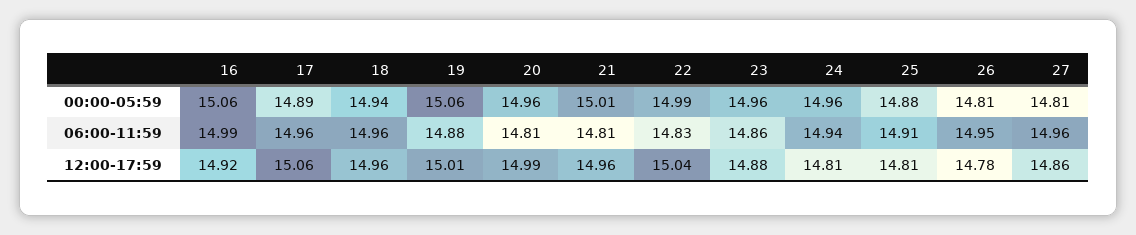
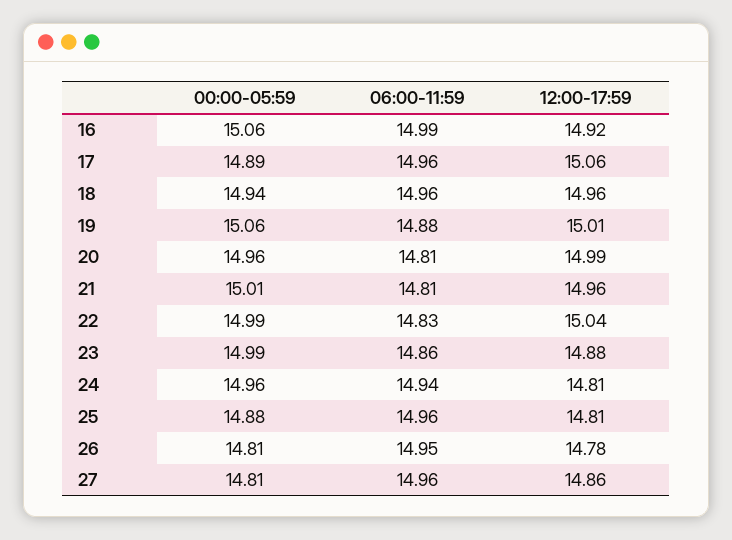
  {
    "16": {
      "00:00-05:59": 15.06,
      "06:00-11:59": 14.99,
      "12:00-17:59": 14.92
    },
    "17": {
      "00:00-05:59": 14.89,
      "06:00-11:59": 14.96,
      "12:00-17:59": 15.06
    },
    "18": {
      "00:00-05:59": 14.94,
      "06:00-11:59": 14.96,
      "12:00-17:59": 14.96
    },
    "19": {
      "00:00-05:59": 15.06,
      "06:00-11:59": 14.88,
      "12:00-17:59": 15.01
    },
    "20": {
      "00:00-05:59": 14.96,
      "06:00-11:59": 14.81,
      "12:00-17:59": 14.99
    },
    "21": {
      "00:00-05:59": 15.01,
      "06:00-11:59": 14.81,
      "12:00-17:59": 14.96
    },
    "22": {
      "00:00-05:59": 14.99,
      "06:00-11:59": 14.83,
      "12:00-17:59": 15.04
    },
    "23": {
-     "00:00-05:59": 14.96,
+     "00:00-05:59": 14.99,
      "06:00-11:59": 14.86,
      "12:00-17:59": 14.88
    },
    "24": {
      "00:00-05:59": 14.96,
      "06:00-11:59": 14.94,
      "12:00-17:59": 14.81
    },
    "25": {
      "00:00-05:59": 14.88,
-     "06:00-11:59": 14.91,
+     "06:00-11:59": 14.96,
      "12:00-17:59": 14.81
    },
    "26": {
      "00:00-05:59": 14.81,
      "06:00-11:59": 14.95,
      "12:00-17:59": 14.78
    },
    "27": {
      "00:00-05:59": 14.81,
      "06:00-11:59": 14.96,
      "12:00-17:59": 14.86
    }
  }

